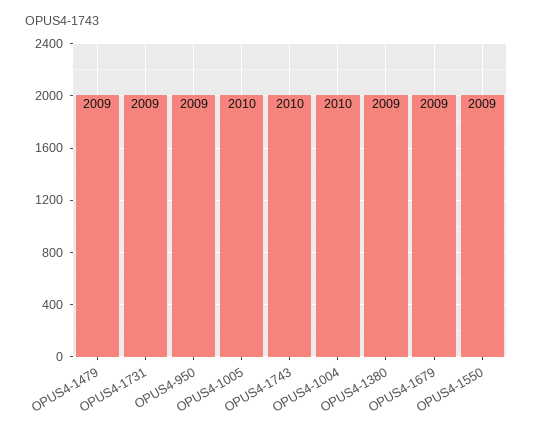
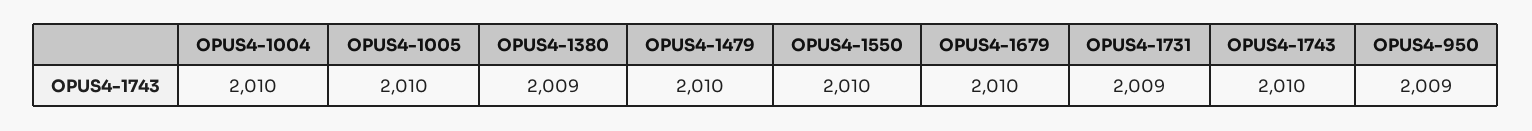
  {
-   "OPUS4-1479": 2009,
+   "OPUS4-1479": 2010,
    "OPUS4-1731": 2009,
    "OPUS4-950": 2009,
    "OPUS4-1005": 2010,
    "OPUS4-1743": 2010,
    "OPUS4-1004": 2010,
    "OPUS4-1380": 2009,
-   "OPUS4-1679": 2009,
+   "OPUS4-1679": 2010,
-   "OPUS4-1550": 2009
+   "OPUS4-1550": 2010
  }

